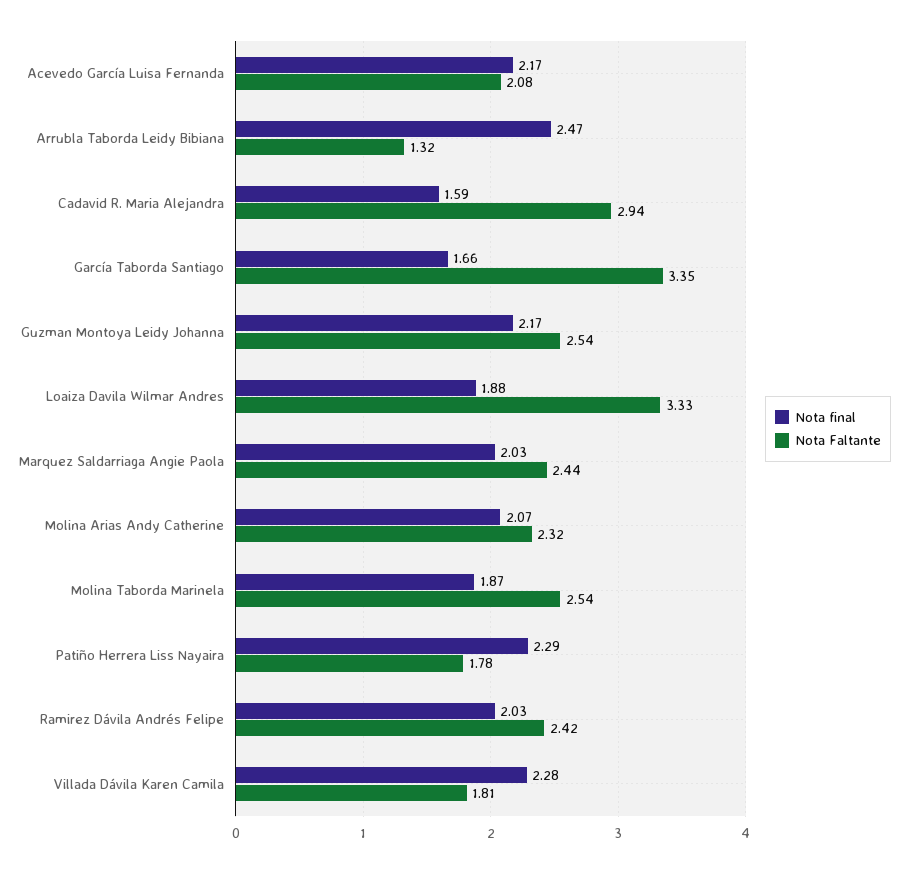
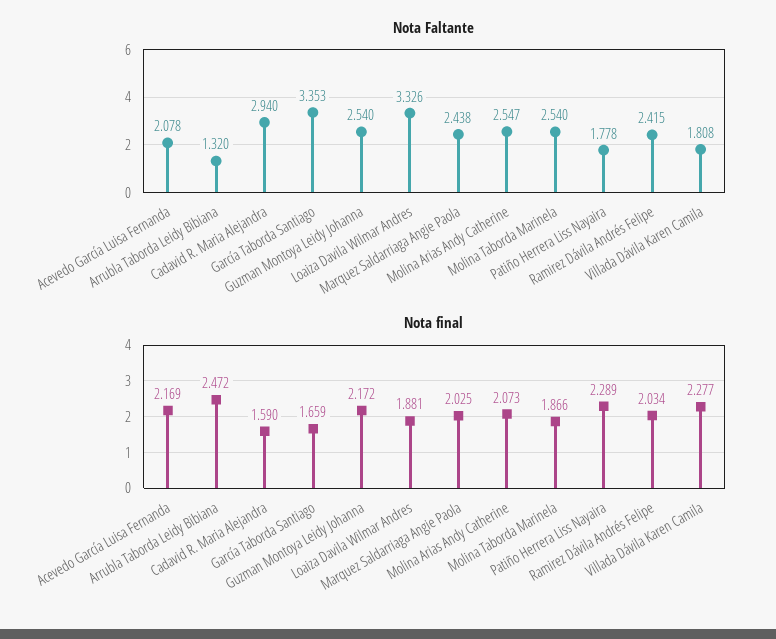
  {
    "Nota final": {
      "Acevedo García Luisa Fernanda": 2.169,
      "Arrubla Taborda Leidy Bibiana": 2.472,
      "Cadavid R. Maria Alejandra": 1.59,
      "García Taborda Santiago": 1.659,
      "Guzman Montoya Leidy Johanna": 2.172,
      "Loaiza Davila Wilmar Andres": 1.881,
      "Marquez Saldarriaga Angie Paola": 2.025,
      "Molina Arias Andy Catherine": 2.073,
      "Molina Taborda Marinela": 1.866,
      "Patiño Herrera Liss Nayaira": 2.289,
      "Ramirez Dávila Andrés Felipe": 2.034,
      "Villada Dávila Karen Camila": 2.277
    },
    "Nota Faltante": {
      "Acevedo García Luisa Fernanda": 2.078,
      "Arrubla Taborda Leidy Bibiana": 1.32,
      "Cadavid R. Maria Alejandra": 2.94,
      "García Taborda Santiago": 3.353,
      "Guzman Montoya Leidy Johanna": 2.54,
      "Loaiza Davila Wilmar Andres": 3.326,
      "Marquez Saldarriaga Angie Paola": 2.438,
-     "Molina Arias Andy Catherine": 2.32,
+     "Molina Arias Andy Catherine": 2.547,
      "Molina Taborda Marinela": 2.54,
      "Patiño Herrera Liss Nayaira": 1.778,
      "Ramirez Dávila Andrés Felipe": 2.415,
      "Villada Dávila Karen Camila": 1.808
    }
  }

